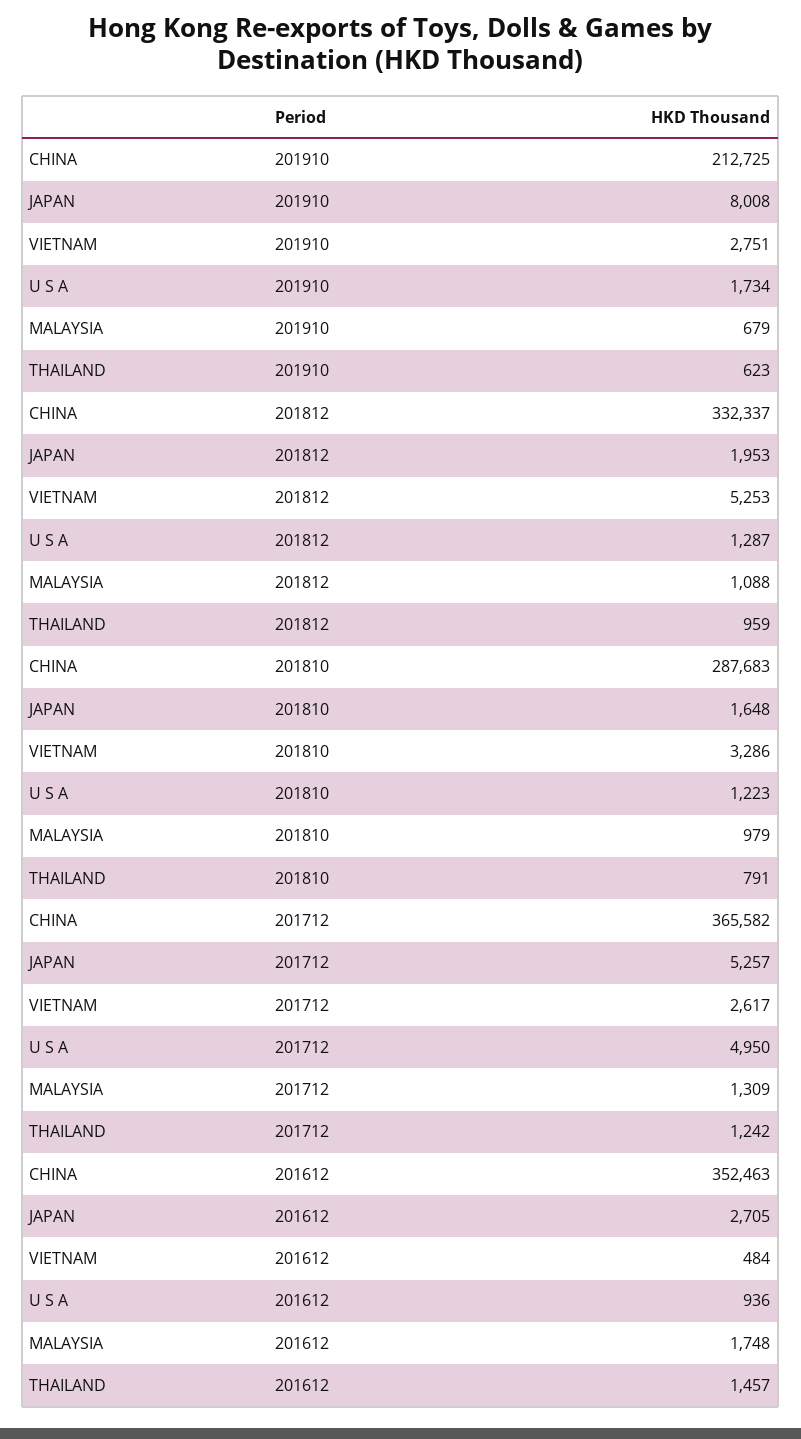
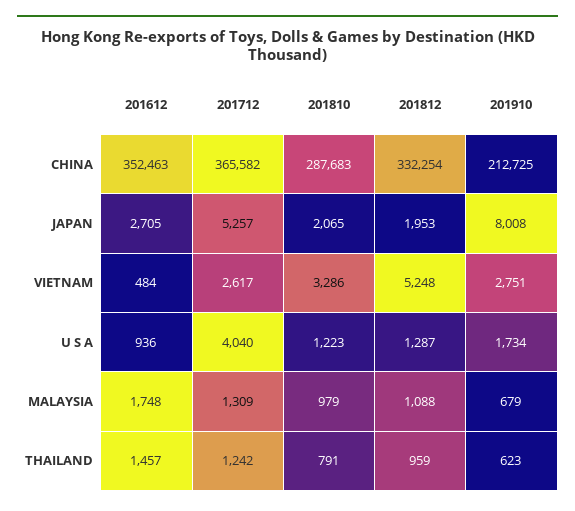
  {
    "CHINA": {
      "201910": 212725,
-     "201812": 332337,
+     "201812": 332254,
      "201810": 287683,
      "201712": 365582,
      "201612": 352463
    },
    "JAPAN": {
      "201910": 8008,
      "201812": 1953,
-     "201810": 1648,
+     "201810": 2065,
      "201712": 5257,
      "201612": 2705
    },
    "VIETNAM": {
      "201910": 2751,
-     "201812": 5253,
+     "201812": 5248,
      "201810": 3286,
      "201712": 2617,
      "201612": 484
    },
    "U S A": {
      "201910": 1734,
      "201812": 1287,
      "201810": 1223,
-     "201712": 4950,
+     "201712": 4040,
      "201612": 936
    },
    "MALAYSIA": {
      "201910": 679,
      "201812": 1088,
      "201810": 979,
      "201712": 1309,
      "201612": 1748
    },
    "THAILAND": {
      "201910": 623,
      "201812": 959,
      "201810": 791,
      "201712": 1242,
      "201612": 1457
    }
  }

